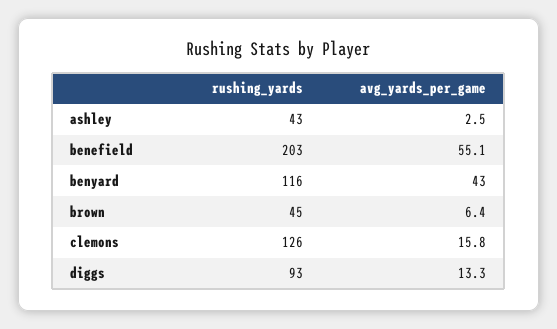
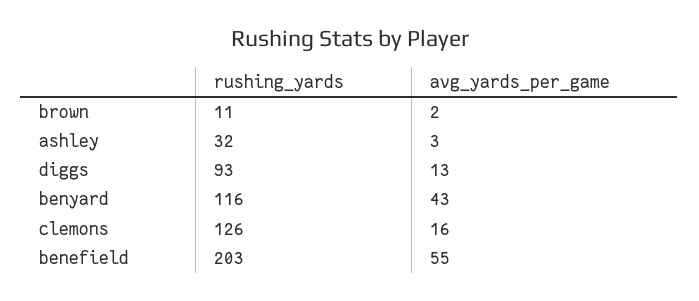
  {
    "rushing_yards": {
-     "ashley": 43,
+     "ashley": 32,
      "benefield": 203,
      "benyard": 116,
-     "brown": 45,
+     "brown": 11,
      "clemons": 126,
      "diggs": 93
    },
    "avg_yards_per_game": {
      "ashley": 2.5,
      "benefield": 55.1,
      "benyard": 43,
-     "brown": 6.4,
+     "brown": 2,
      "clemons": 15.8,
      "diggs": 13.3
    }
  }

